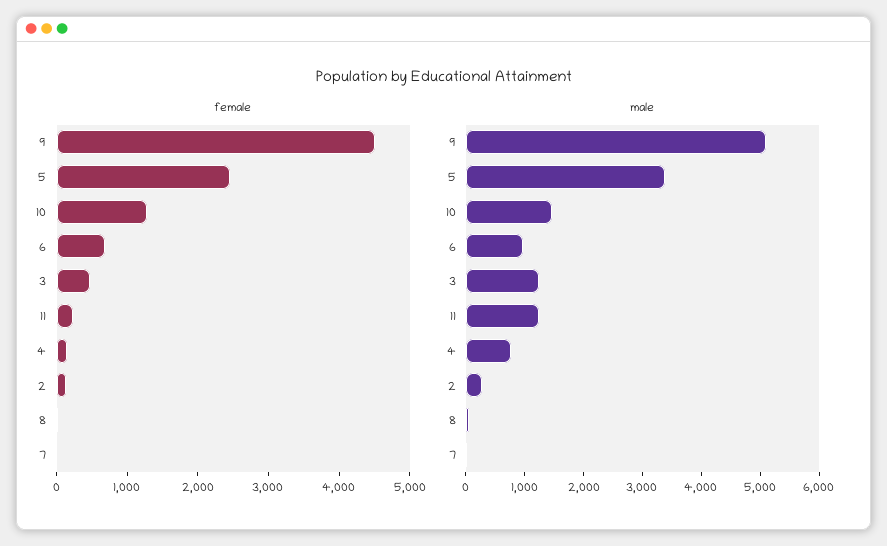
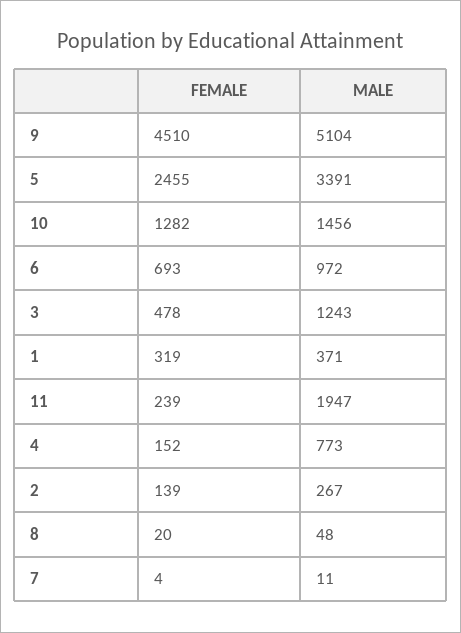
  {
    "female": {
      "9": 4510,
      "5": 2455,
      "10": 1282,
      "6": 693,
      "3": 478,
      "11": 239,
      "4": 152,
      "2": 139,
      "8": 20,
-     "7": 4
+     "7": 4,
+     "1": 319
    },
    "male": {
      "9": 5104,
      "5": 3391,
      "10": 1456,
      "6": 972,
      "3": 1243,
-     "11": 1200,
+     "11": 1947,
      "4": 773,
      "2": 267,
      "8": 48,
-     "7": 11
+     "7": 11,
+     "1": 371
    }
  }

